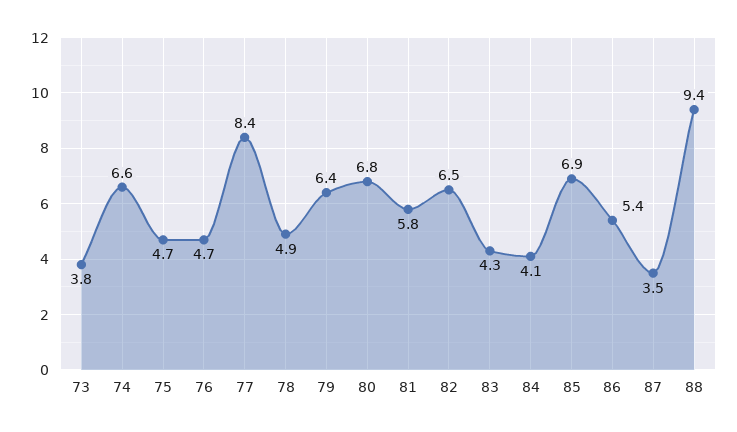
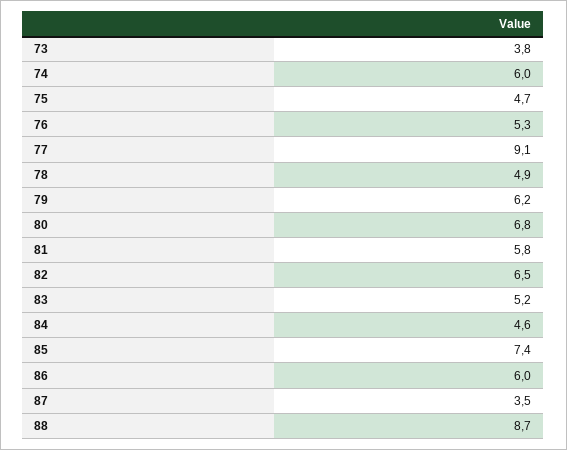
  {
    "73": 3.8,
-   "74": 6.6,
+   "74": 6,
    "75": 4.7,
-   "76": 4.7,
+   "76": 5.3,
-   "77": 8.4,
+   "77": 9.1,
    "78": 4.9,
-   "79": 6.4,
+   "79": 6.2,
    "80": 6.8,
    "81": 5.8,
    "82": 6.5,
-   "83": 4.3,
+   "83": 5.2,
-   "84": 4.1,
+   "84": 4.6,
-   "85": 6.9,
+   "85": 7.4,
-   "86": 5.4,
+   "86": 6,
    "87": 3.5,
-   "88": 9.4
+   "88": 8.7
  }

